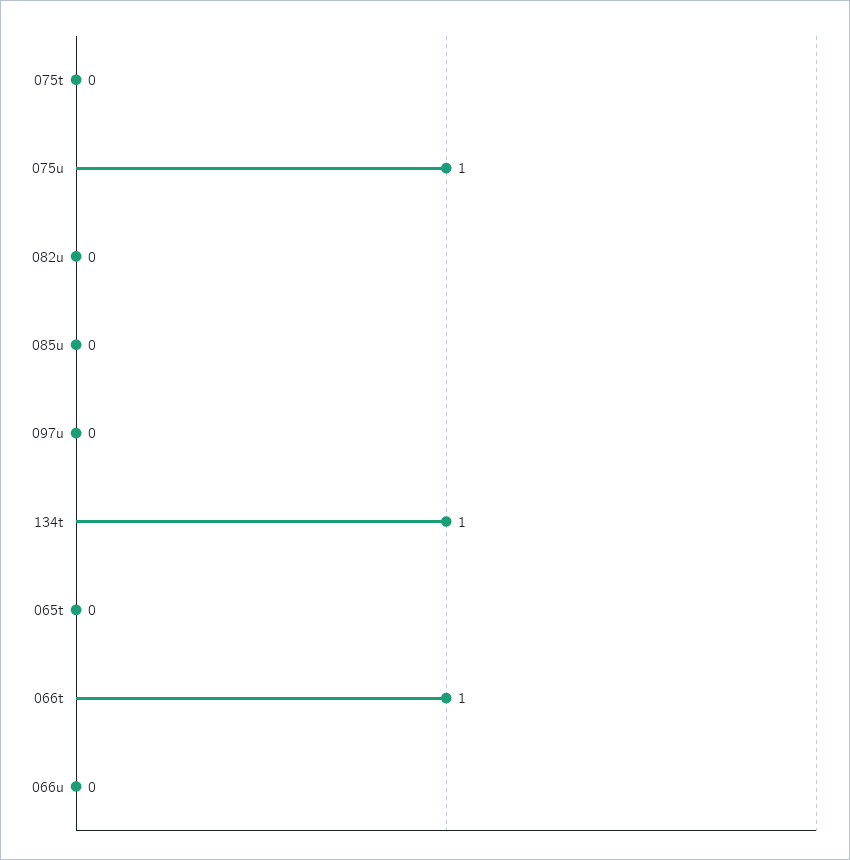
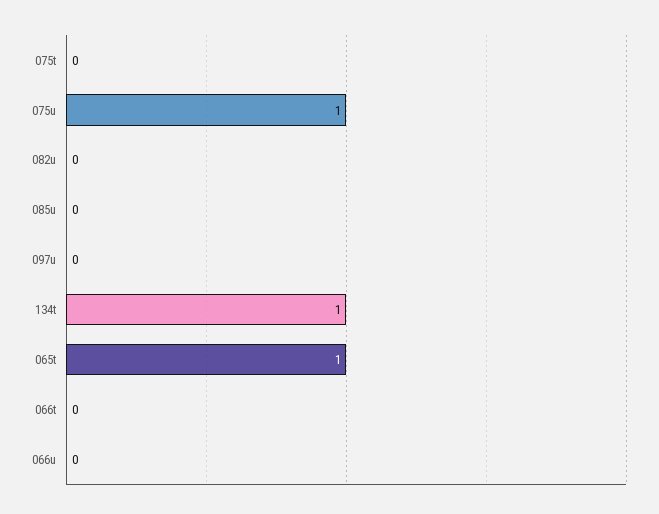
  {
    "075t": 0,
    "075u": 1,
    "082u": 0,
    "085u": 0,
    "097u": 0,
    "134t": 1,
-   "065t": 0,
+   "065t": 1,
-   "066t": 1,
+   "066t": 0,
    "066u": 0
  }

